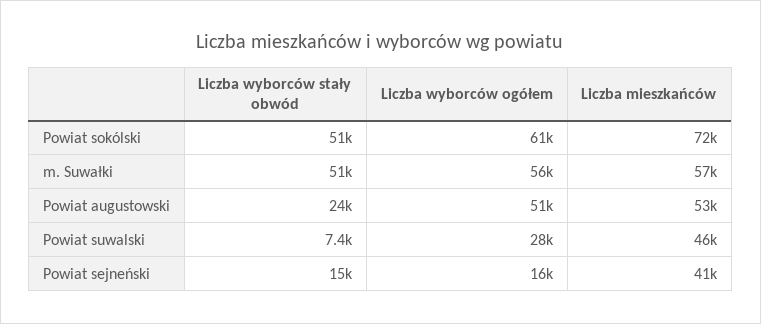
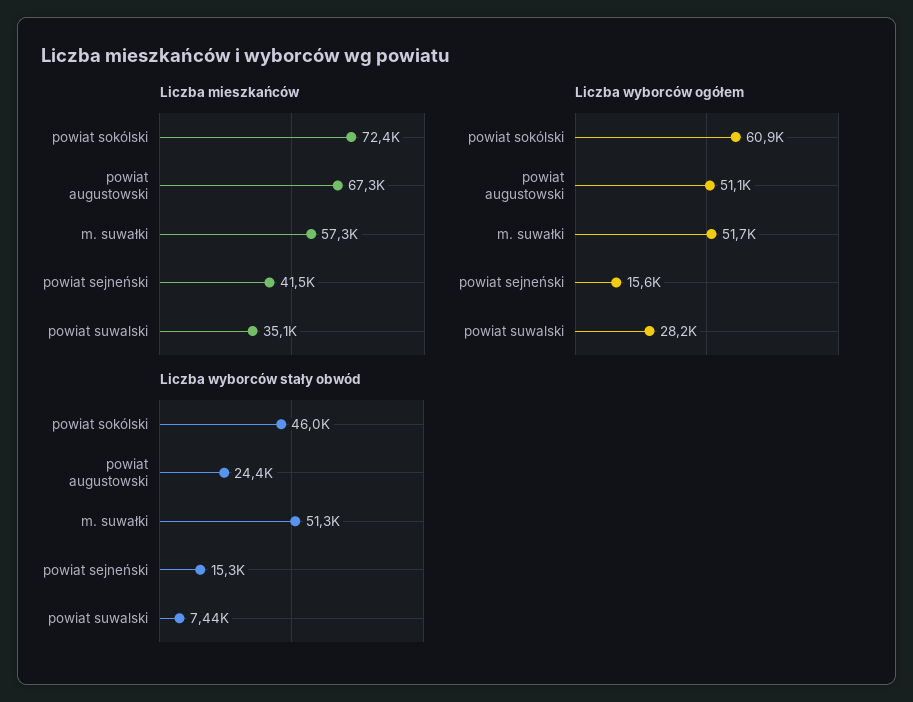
  {
    "Liczba wyborców stały obwód": {
-     "Powiat sokólski": 51000,
+     "Powiat sokólski": 46000,
      "m. Suwałki": 51300,
      "Powiat augustowski": 24400,
      "Powiat suwalski": 7440,
      "Powiat sejneński": 15300
    },
    "Liczba wyborców ogółem": {
      "Powiat sokólski": 60900,
-     "m. Suwałki": 56000,
+     "m. Suwałki": 51700,
      "Powiat augustowski": 51100,
      "Powiat suwalski": 28200,
      "Powiat sejneński": 15600
    },
    "Liczba mieszkańców": {
      "Powiat sokólski": 72400,
      "m. Suwałki": 57300,
-     "Powiat augustowski": 53000,
+     "Powiat augustowski": 67300,
-     "Powiat suwalski": 46000,
+     "Powiat suwalski": 35100,
      "Powiat sejneński": 41500
    }
  }

